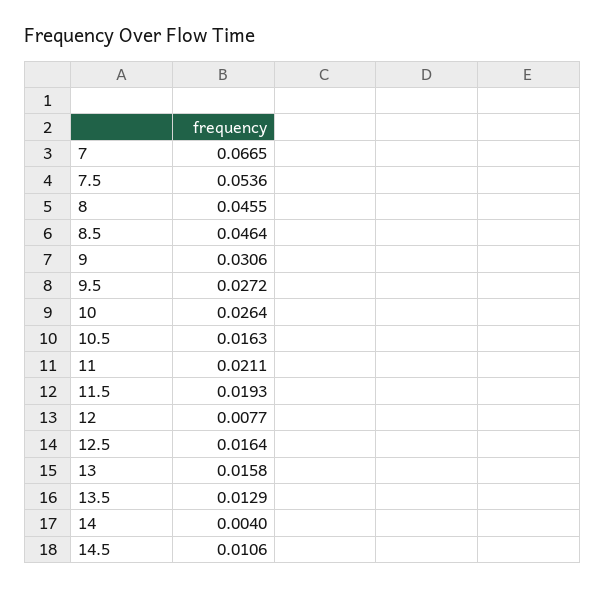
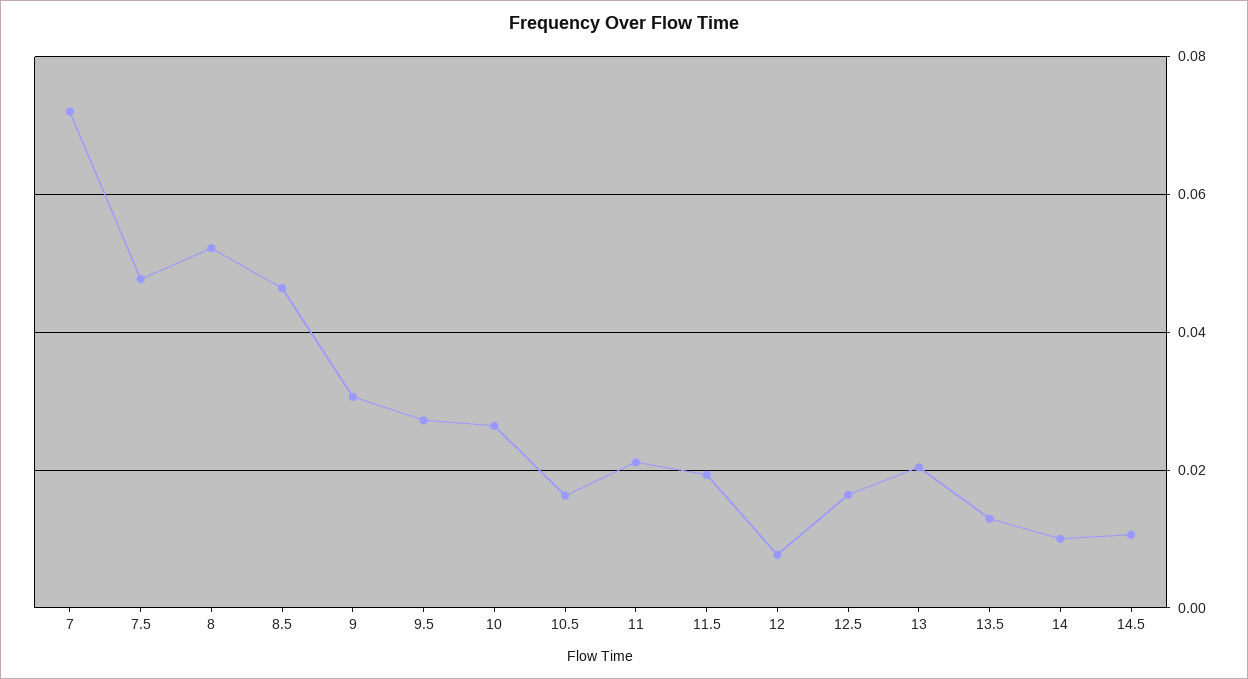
  {
-   "7": 0.0665,
+   "7": 0.072,
-   "7.5": 0.0536,
+   "7.5": 0.048,
-   "8": 0.0455,
+   "8": 0.052,
    "8.5": 0.0464,
    "9": 0.0306,
    "9.5": 0.0272,
    "10": 0.0264,
    "10.5": 0.0163,
    "11": 0.0211,
    "11.5": 0.0193,
    "12": 0.0077,
    "12.5": 0.0164,
-   "13": 0.0158,
+   "13": 0.02,
    "13.5": 0.0129,
-   "14": 0.004,
+   "14": 0.01,
    "14.5": 0.0106
  }

